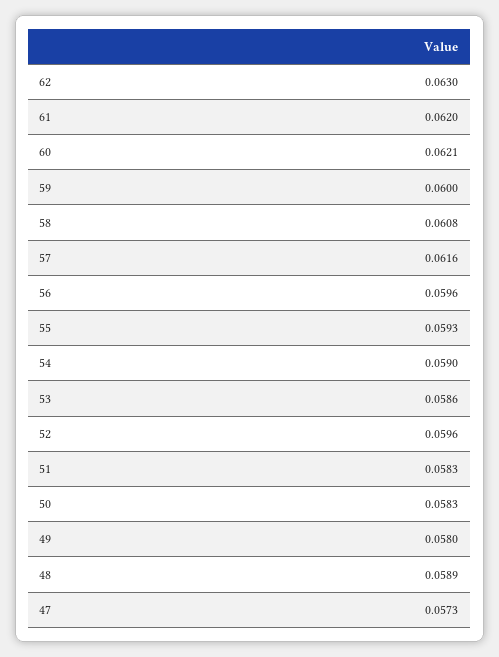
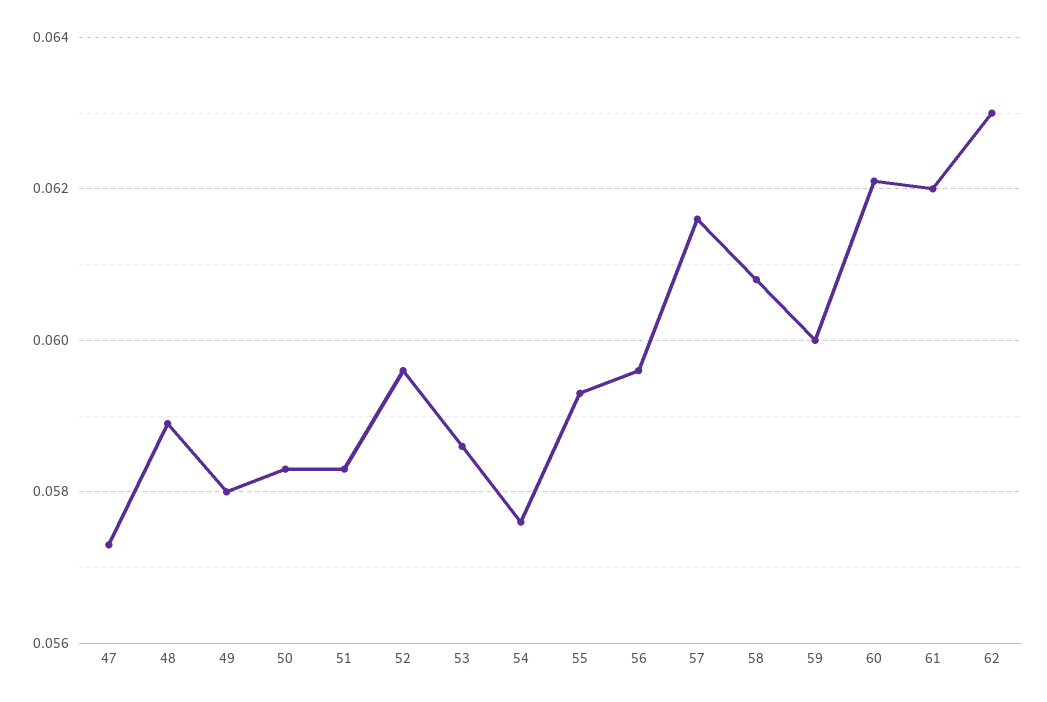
  {
    "62": 0.063,
    "61": 0.062,
    "60": 0.0621,
    "59": 0.06,
    "58": 0.0608,
    "57": 0.0616,
    "56": 0.0596,
    "55": 0.0593,
-   "54": 0.059,
+   "54": 0.0575,
    "53": 0.0586,
    "52": 0.0596,
    "51": 0.0583,
    "50": 0.0583,
    "49": 0.058,
    "48": 0.0589,
    "47": 0.0573
  }

